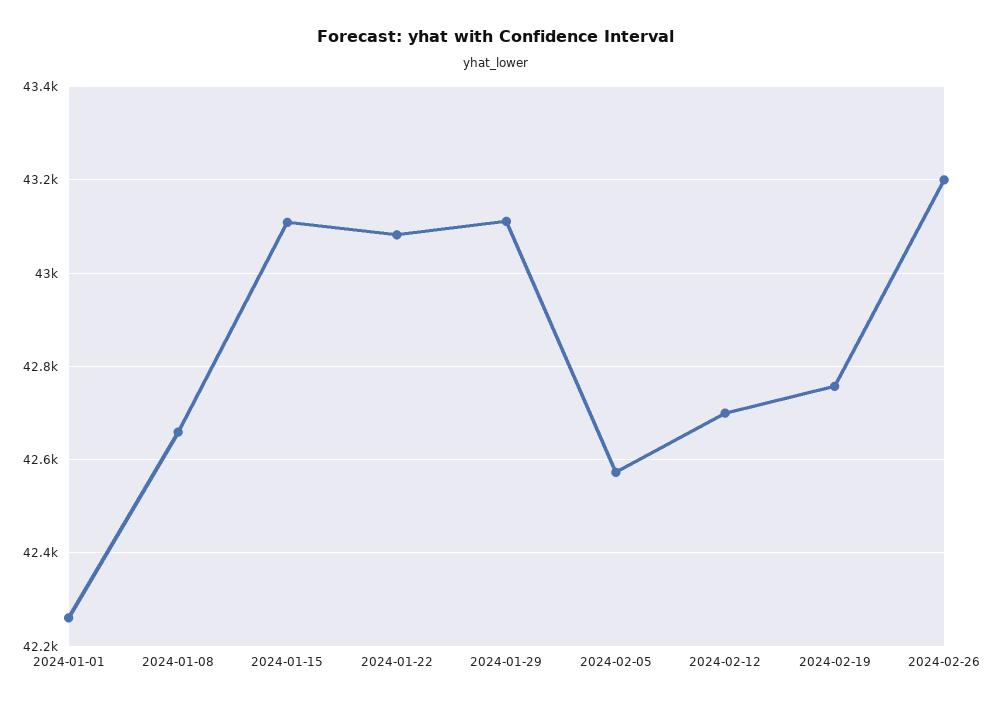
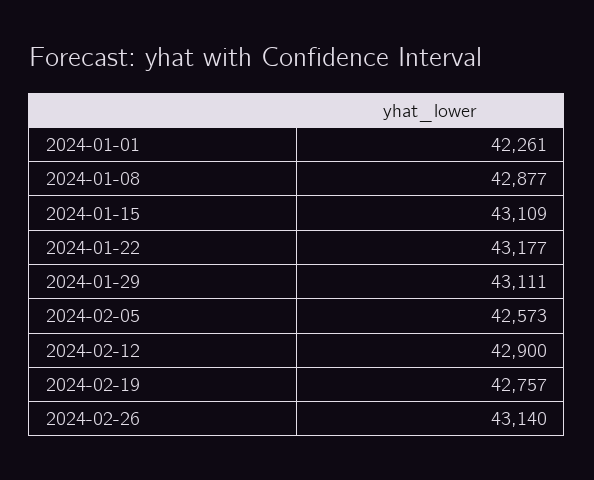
  {
    "2024-01-01": 42261,
-   "2024-01-08": 42660,
+   "2024-01-08": 42877,
    "2024-01-15": 43109,
-   "2024-01-22": 43080,
+   "2024-01-22": 43177,
    "2024-01-29": 43111,
    "2024-02-05": 42573,
-   "2024-02-12": 42700,
+   "2024-02-12": 42900,
    "2024-02-19": 42757,
-   "2024-02-26": 43200
+   "2024-02-26": 43140
  }

